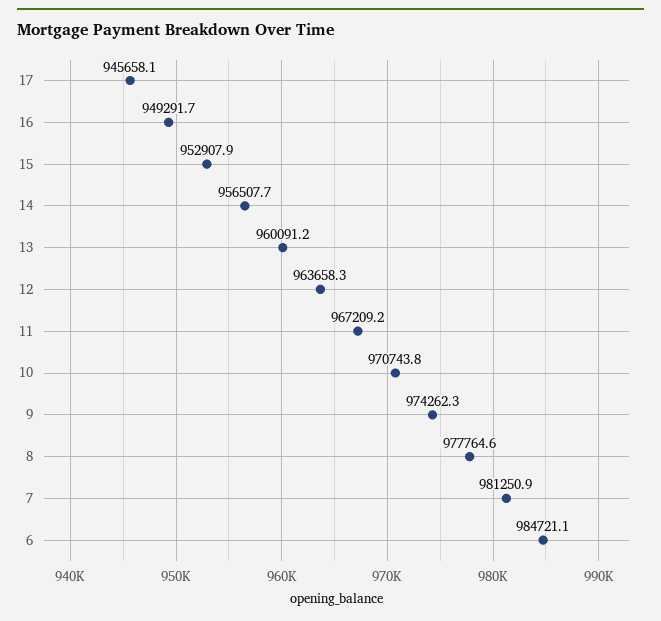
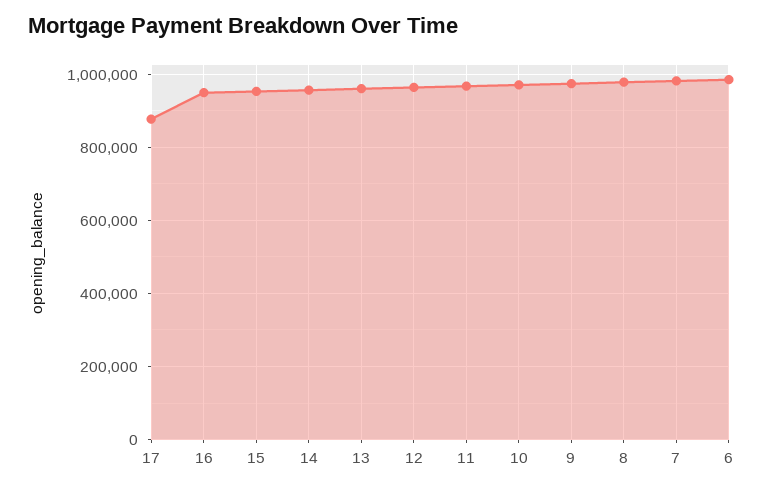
  {
-   "17": 945658.1,
+   "17": 880000,
    "16": 949291.7,
    "15": 952907.9,
    "14": 956507.7,
    "13": 960091.2,
    "12": 963658.3,
    "11": 967209.2,
    "10": 970743.8,
    "9": 974262.3,
    "8": 977764.6,
    "7": 981250.9,
    "6": 984721.1
  }

